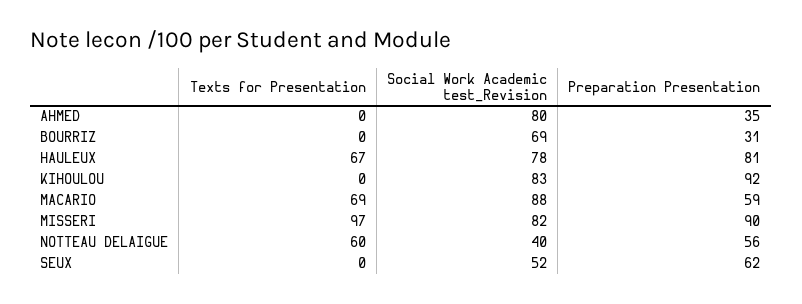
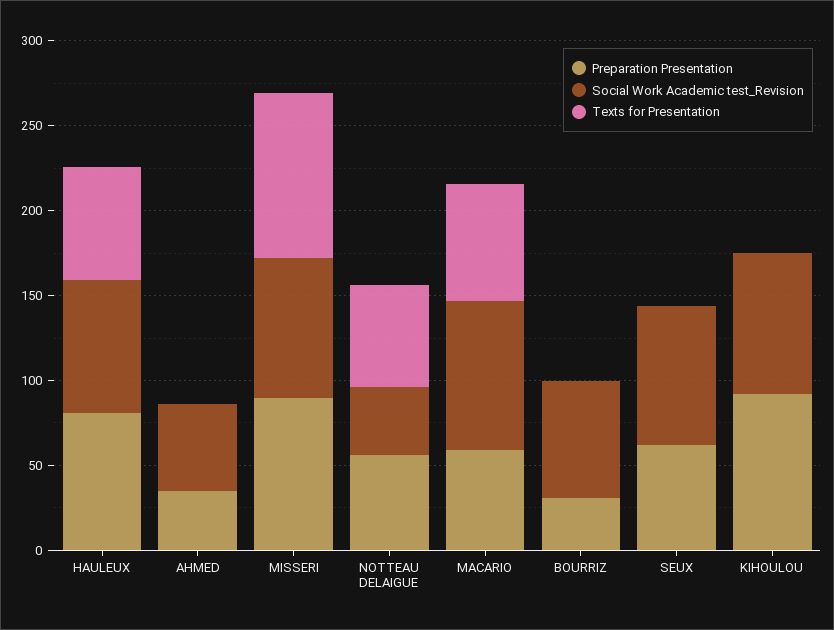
  {
    "Texts for Presentation": {
      "AHMED": 0,
      "BOURRIZ": 0,
      "HAULEUX": 67,
      "KIHOULOU": 0,
      "MACARIO": 69,
      "MISSERI": 97,
      "NOTTEAU DELAIGUE": 60,
      "SEUX": 0
    },
    "Social Work Academic test_Revision": {
-     "AHMED": 80,
+     "AHMED": 50,
      "BOURRIZ": 69,
      "HAULEUX": 78,
      "KIHOULOU": 83,
      "MACARIO": 88,
      "MISSERI": 82,
      "NOTTEAU DELAIGUE": 40,
-     "SEUX": 52
+     "SEUX": 80
    },
    "Preparation Presentation": {
      "AHMED": 35,
      "BOURRIZ": 31,
      "HAULEUX": 81,
      "KIHOULOU": 92,
      "MACARIO": 59,
      "MISSERI": 90,
      "NOTTEAU DELAIGUE": 56,
      "SEUX": 62
    }
  }

